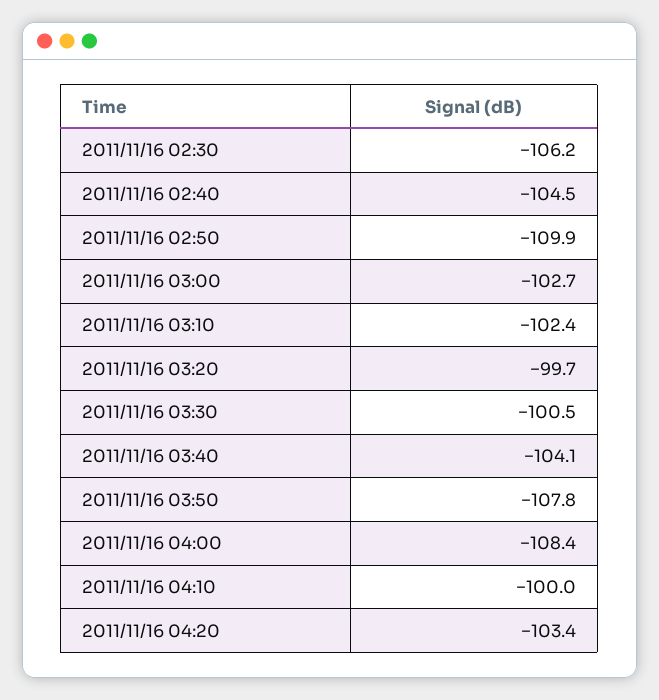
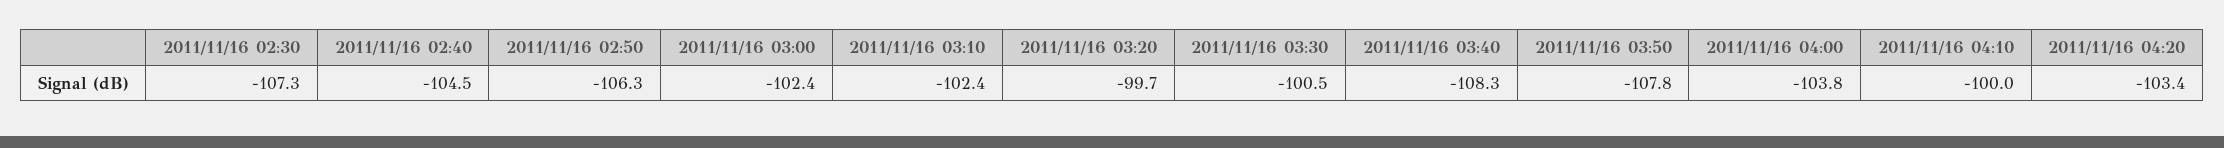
  {
-   "2011/11/16 02:30": -106.2,
+   "2011/11/16 02:30": -107.3,
    "2011/11/16 02:40": -104.5,
-   "2011/11/16 02:50": -109.9,
+   "2011/11/16 02:50": -106.3,
-   "2011/11/16 03:00": -102.7,
+   "2011/11/16 03:00": -102.4,
    "2011/11/16 03:10": -102.4,
    "2011/11/16 03:20": -99.7,
    "2011/11/16 03:30": -100.5,
-   "2011/11/16 03:40": -104.1,
+   "2011/11/16 03:40": -108.3,
    "2011/11/16 03:50": -107.8,
-   "2011/11/16 04:00": -108.4,
+   "2011/11/16 04:00": -103.8,
    "2011/11/16 04:10": -100,
    "2011/11/16 04:20": -103.4
  }

